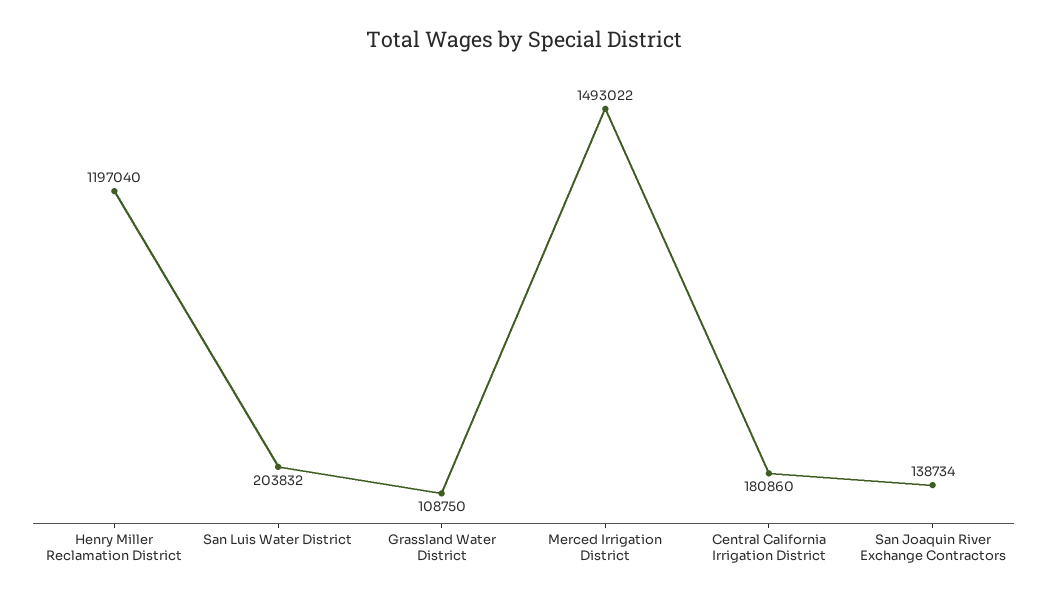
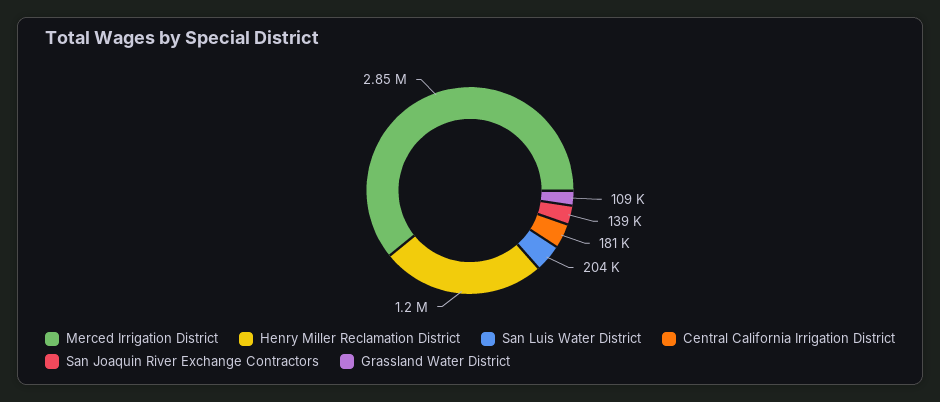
  {
    "Henry Miller Reclamation District": 1197040,
    "San Luis Water District": 203832,
    "Grassland Water District": 108750,
-   "Merced Irrigation District": 1493022,
+   "Merced Irrigation District": 2850000,
    "Central California Irrigation District": 180860,
    "San Joaquin River Exchange Contractors": 138734
  }

